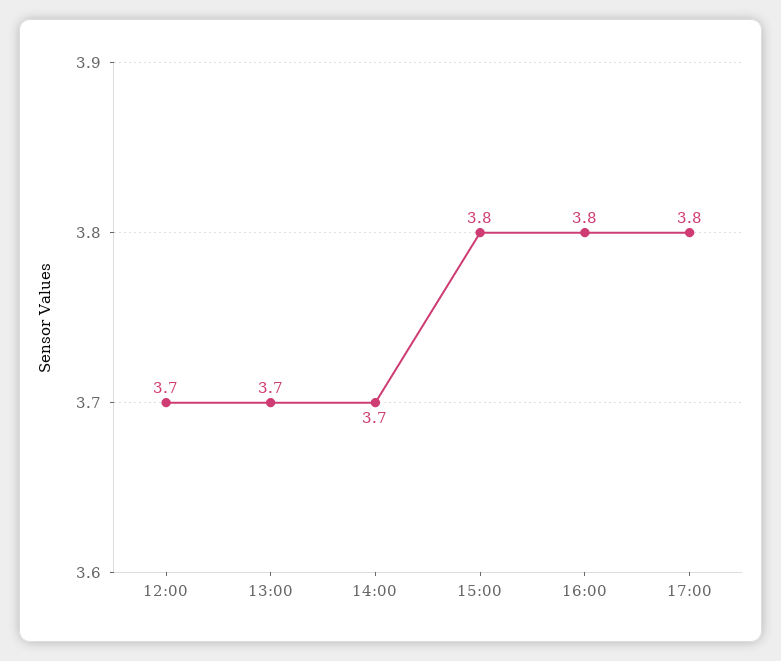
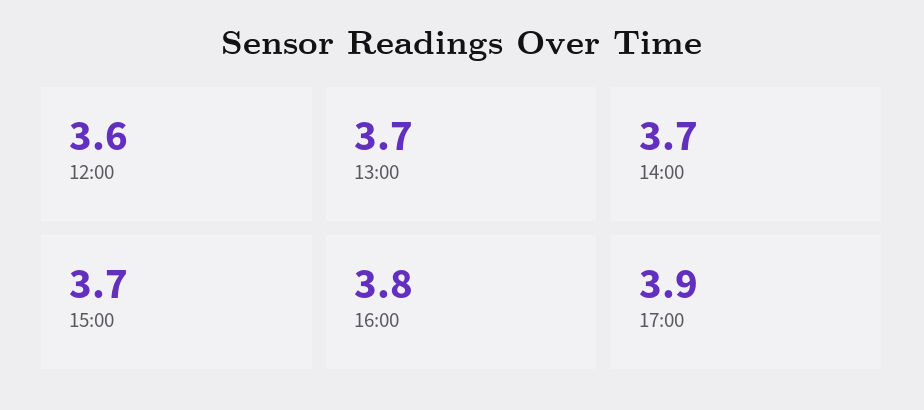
  {
-   "12:00": 3.7,
+   "12:00": 3.6,
    "13:00": 3.7,
    "14:00": 3.7,
-   "15:00": 3.8,
+   "15:00": 3.7,
    "16:00": 3.8,
-   "17:00": 3.8
+   "17:00": 3.9
  }

